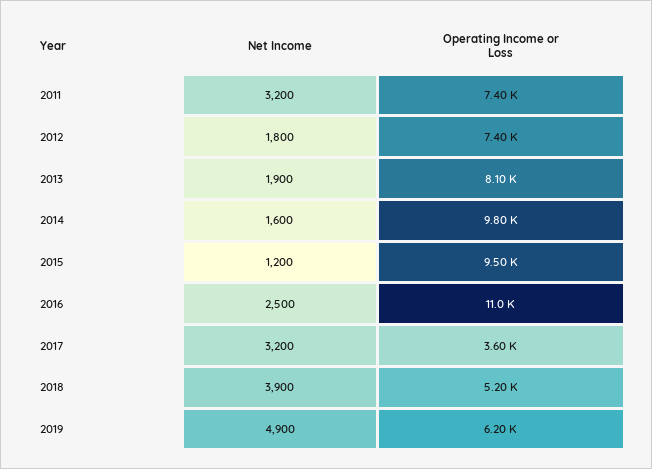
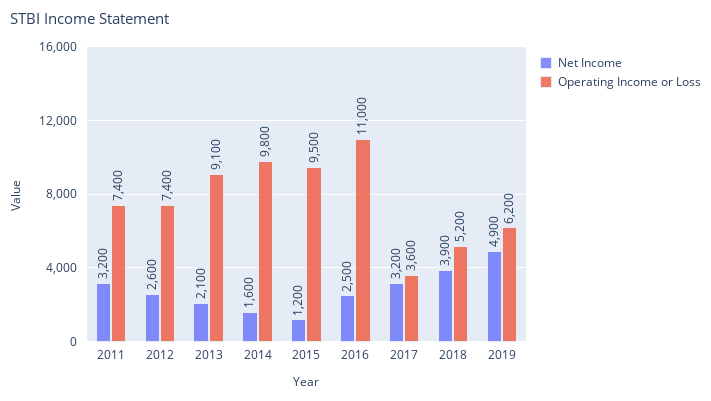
  {
    "Net Income": {
      "2011": 3200,
-     "2012": 1800,
+     "2012": 2600,
-     "2013": 1900,
+     "2013": 2100,
      "2014": 1600,
      "2015": 1200,
      "2016": 2500,
      "2017": 3200,
      "2018": 3900,
      "2019": 4900
    },
    "Operating Income or Loss": {
      "2011": 7400,
      "2012": 7400,
-     "2013": 8100,
+     "2013": 9100,
      "2014": 9800,
      "2015": 9500,
      "2016": 11000,
      "2017": 3600,
      "2018": 5200,
      "2019": 6200
    }
  }

